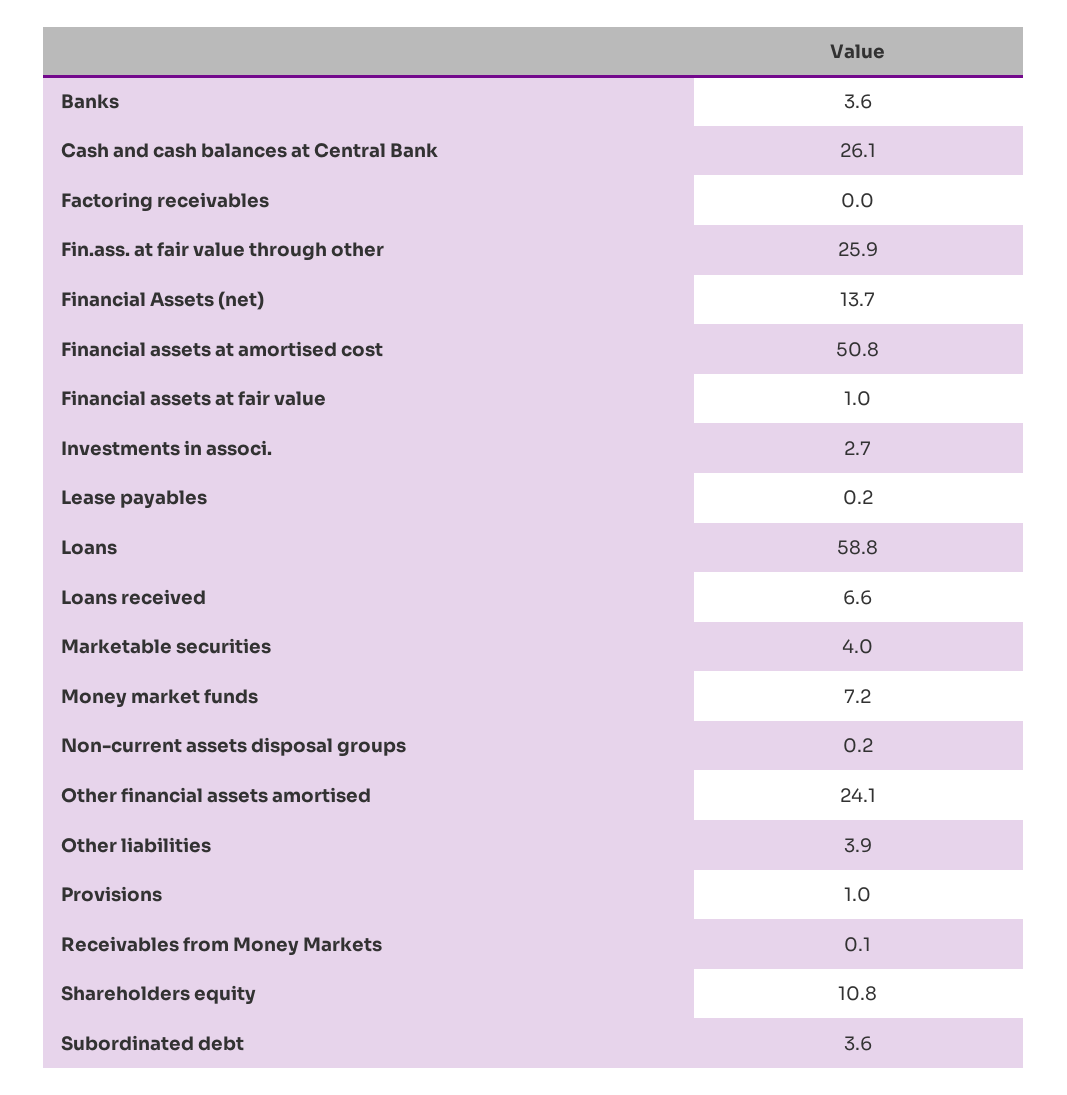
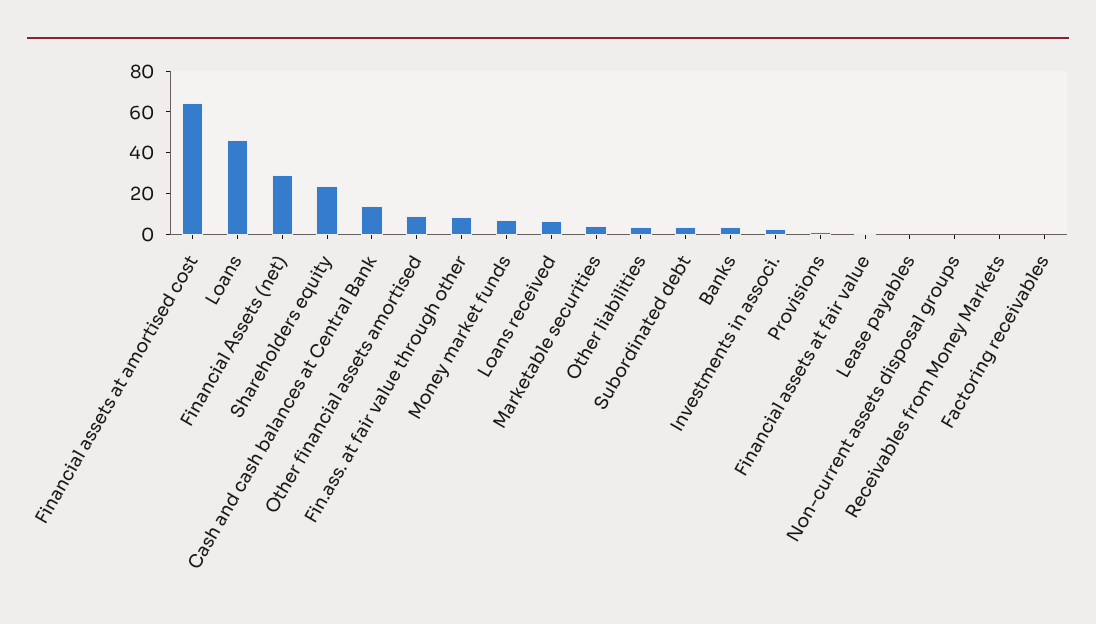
  {
    "Banks": 3.6,
-   "Cash and cash balances at Central Bank": 26.1,
+   "Cash and cash balances at Central Bank": 15,
    "Factoring receivables": 0,
-   "Fin.ass. at fair value through other": 25.9,
+   "Fin.ass. at fair value through other": 10,
-   "Financial Assets (net)": 13.7,
+   "Financial Assets (net)": 30,
-   "Financial assets at amortised cost": 50.8,
+   "Financial assets at amortised cost": 65,
    "Financial assets at fair value": 1,
    "Investments in associ.": 2.7,
    "Lease payables": 0.2,
-   "Loans": 58.8,
+   "Loans": 45,
    "Loans received": 6.6,
    "Marketable securities": 4,
    "Money market funds": 7.2,
    "Non-current assets disposal groups": 0.2,
-   "Other financial assets amortised": 24.1,
+   "Other financial assets amortised": 10,
    "Other liabilities": 3.9,
    "Provisions": 1,
    "Receivables from Money Markets": 0.1,
-   "Shareholders equity": 10.8,
+   "Shareholders equity": 25,
    "Subordinated debt": 3.6
  }

